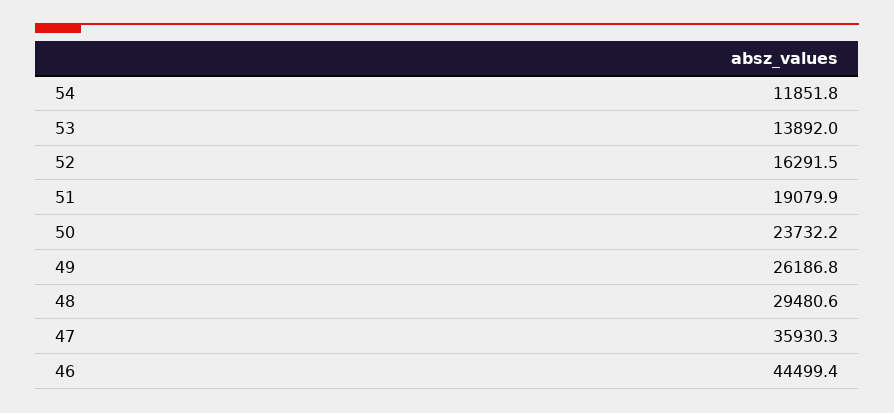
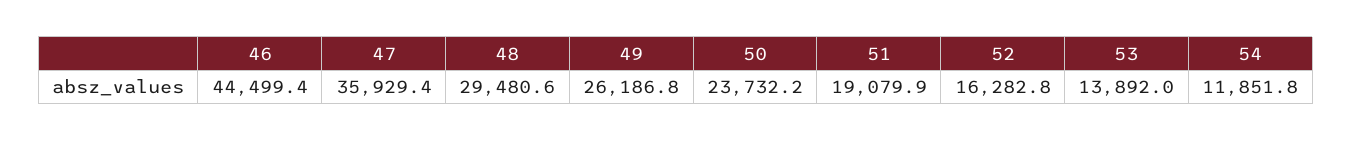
  {
    "54": 11851.8,
    "53": 13892,
-   "52": 16291.5,
+   "52": 16282.8,
    "51": 19079.9,
    "50": 23732.2,
    "49": 26186.8,
    "48": 29480.6,
-   "47": 35930.3,
+   "47": 35929.4,
    "46": 44499.4
  }

